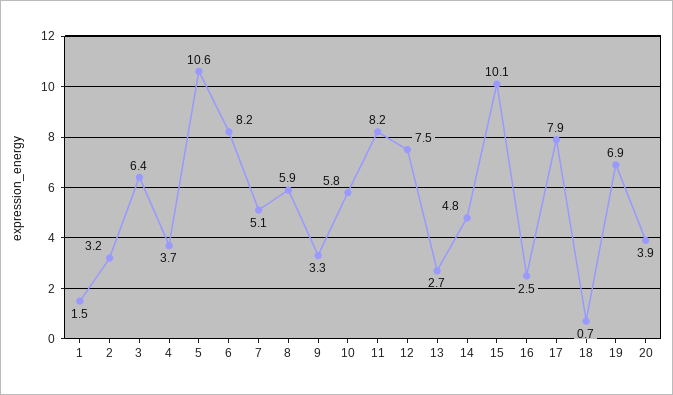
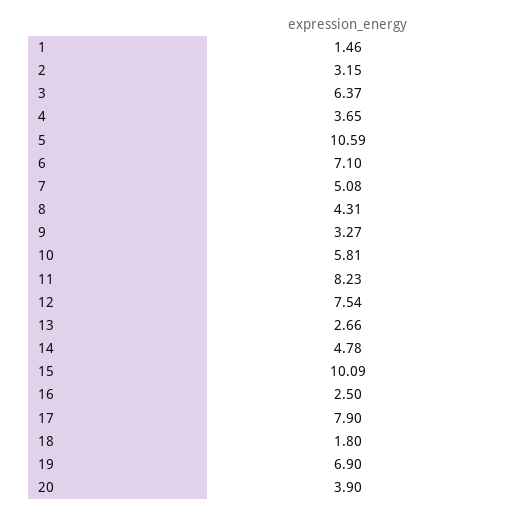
  {
    "1": 1.46,
    "2": 3.15,
    "3": 6.37,
    "4": 3.65,
    "5": 10.59,
-   "6": 8.2,
+   "6": 7.1,
    "7": 5.08,
-   "8": 5.9,
+   "8": 4.31,
    "9": 3.27,
    "10": 5.81,
    "11": 8.23,
    "12": 7.54,
    "13": 2.66,
    "14": 4.78,
    "15": 10.09,
    "16": 2.5,
    "17": 7.9,
-   "18": 0.7,
+   "18": 1.8,
    "19": 6.9,
    "20": 3.9
  }

